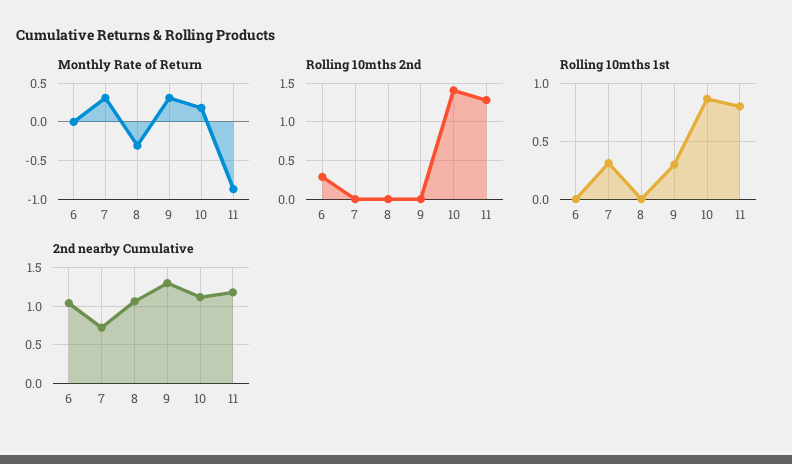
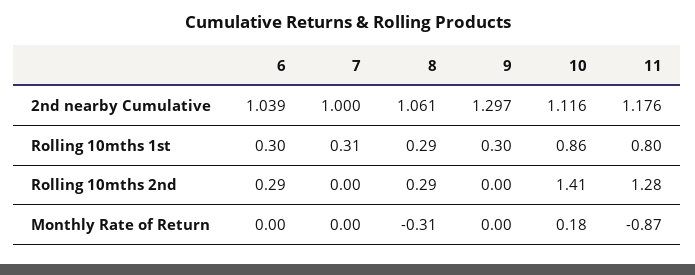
  {
    "Monthly Rate of Return": {
      "6": 0,
-     "7": 0.3,
+     "7": 0,
      "8": -0.31,
-     "9": 0.3,
+     "9": 0,
      "10": 0.18,
      "11": -0.87
    },
    "Rolling 10mths 2nd": {
      "6": 0.29,
      "7": 0,
-     "8": 0,
+     "8": 0.29,
      "9": 0,
      "10": 1.41,
      "11": 1.28
    },
    "Rolling 10mths 1st": {
-     "6": 0,
+     "6": 0.3,
      "7": 0.31,
-     "8": 0,
+     "8": 0.29,
      "9": 0.3,
      "10": 0.86,
      "11": 0.8
    },
    "2nd nearby Cumulative": {
      "6": 1.039,
-     "7": 0.7,
+     "7": 1,
      "8": 1.061,
      "9": 1.297,
      "10": 1.116,
      "11": 1.176
    }
  }

